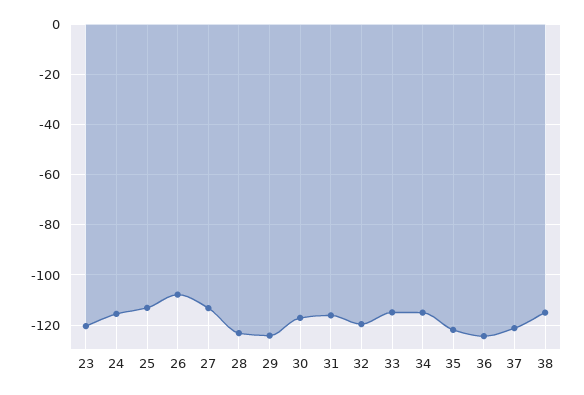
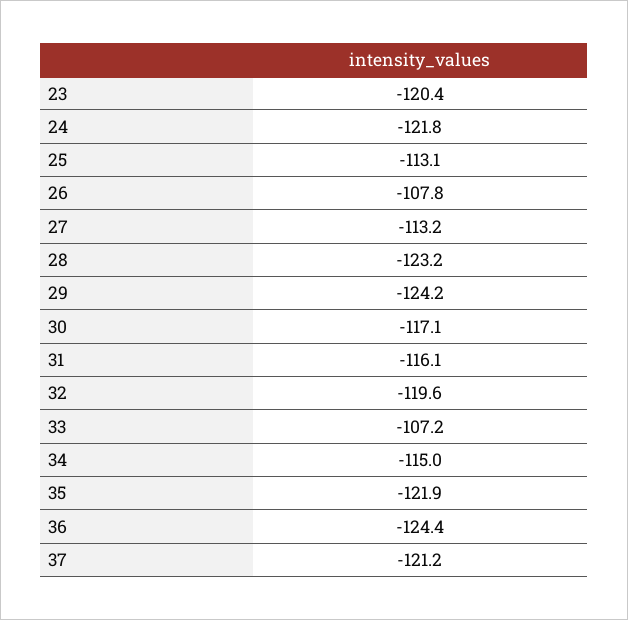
  {
    "23": -120.4,
-   "24": -115,
+   "24": -121.8,
    "25": -113.1,
    "26": -107.8,
    "27": -113.2,
    "28": -123.2,
    "29": -124.2,
    "30": -117.1,
    "31": -116.1,
    "32": -119.6,
-   "33": -115,
+   "33": -107.2,
    "34": -115,
    "35": -121.9,
    "36": -124.4,
-   "37": -121.2,
+   "37": -121.2
-   "38": -115
  }

